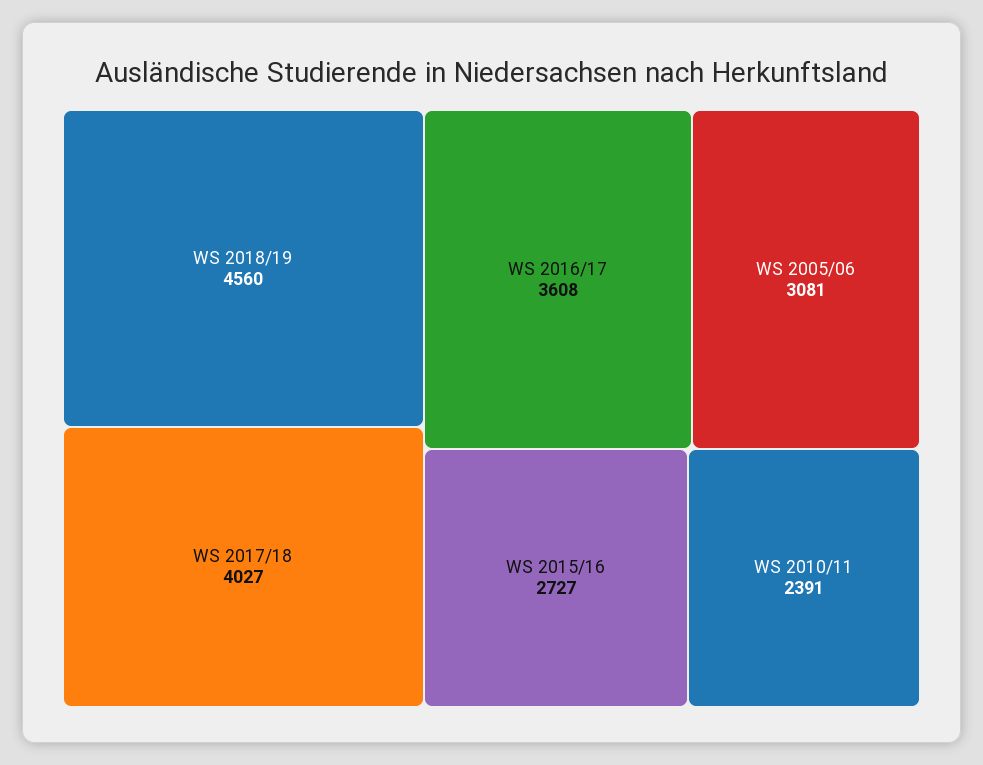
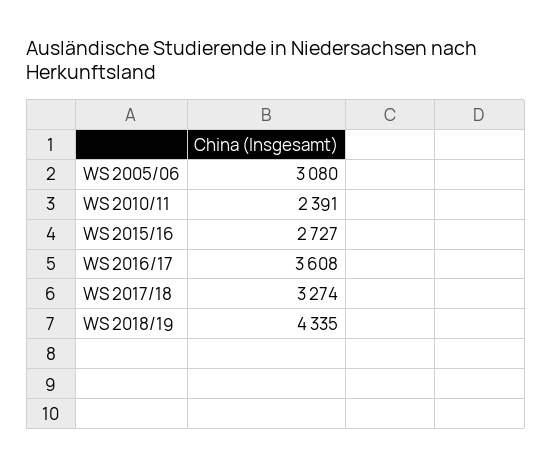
  {
-   "WS 2018/19": 4560,
+   "WS 2018/19": 4335,
-   "WS 2017/18": 4027,
+   "WS 2017/18": 3274,
    "WS 2016/17": 3608,
-   "WS 2005/06": 3081,
+   "WS 2005/06": 3080,
    "WS 2015/16": 2727,
    "WS 2010/11": 2391
  }

